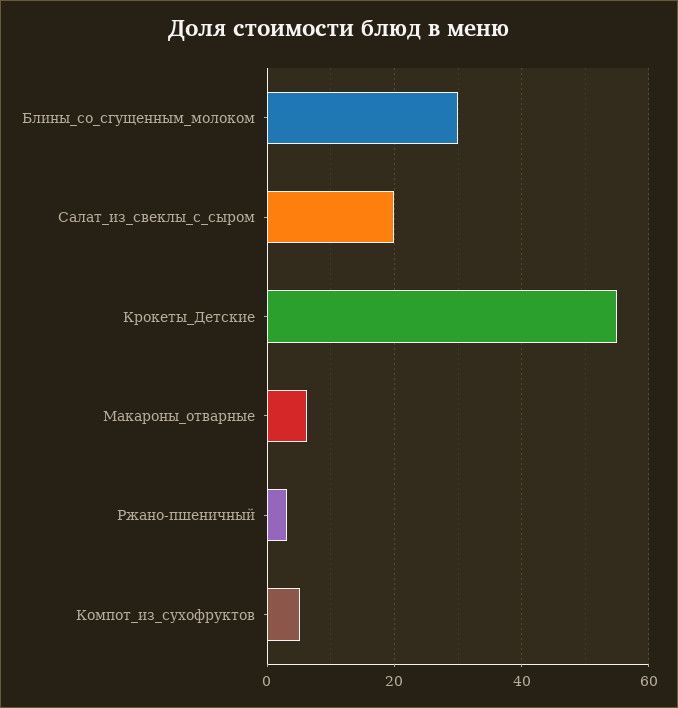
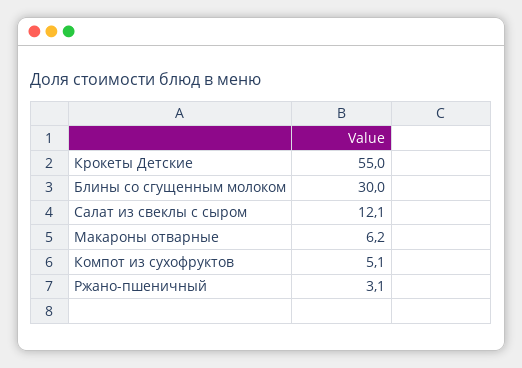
  {
    "Блины_со_сгущенным_молоком": 30,
-   "Салат_из_свеклы_с_сыром": 20,
+   "Салат_из_свеклы_с_сыром": 12.1,
    "Крокеты_Детские": 55,
    "Макароны_отварные": 6.2,
    "Ржано-пшеничный": 3.1,
    "Компот_из_сухофруктов": 5.1
  }

